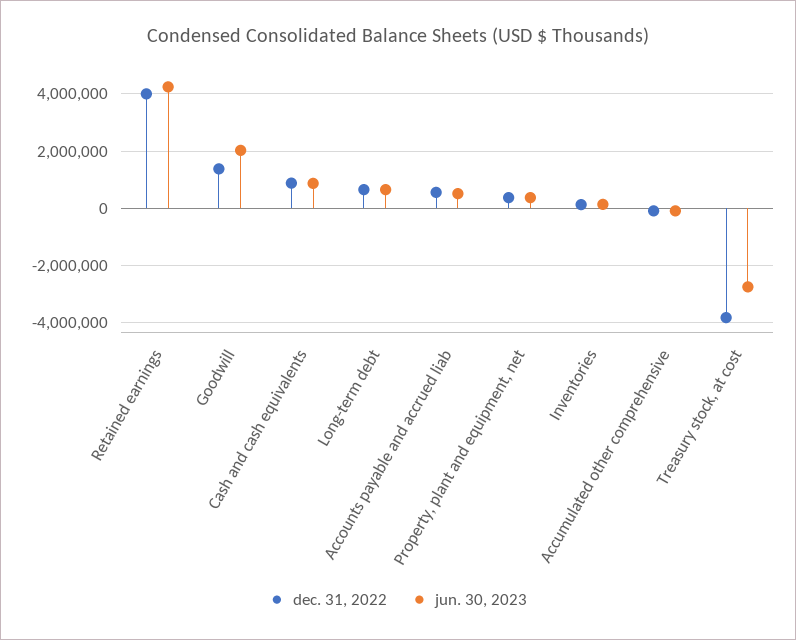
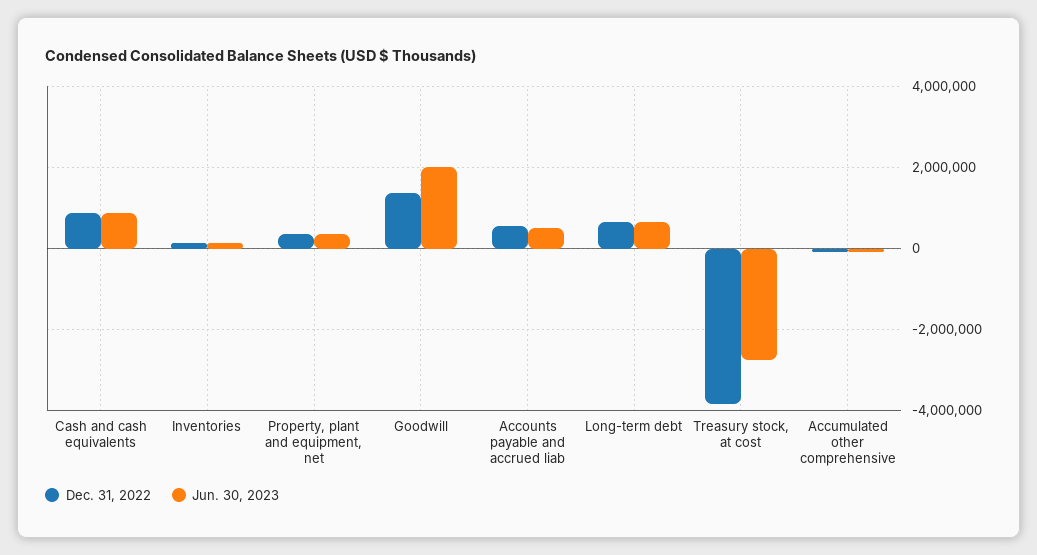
  {
    "dec. 31, 2022": {
-     "Retained earnings": 4000000,
      "Goodwill": 1400000,
      "Cash and cash equivalents": 800000,
      "Long-term debt": 600000,
      "Accounts payable and accrued liab": 600000,
      "Property, plant and equipment, net": 400000,
      "Inventories": 200000,
      "Accumulated other comprehensive": 0,
      "Treasury stock, at cost": -3800000
    },
    "jun. 30, 2023": {
-     "Retained earnings": 4250000,
      "Goodwill": 2000000,
      "Cash and cash equivalents": 800000,
      "Long-term debt": 600000,
      "Accounts payable and accrued liab": 600000,
      "Property, plant and equipment, net": 400000,
      "Inventories": 200000,
      "Accumulated other comprehensive": 0,
      "Treasury stock, at cost": -2800000
    }
  }

